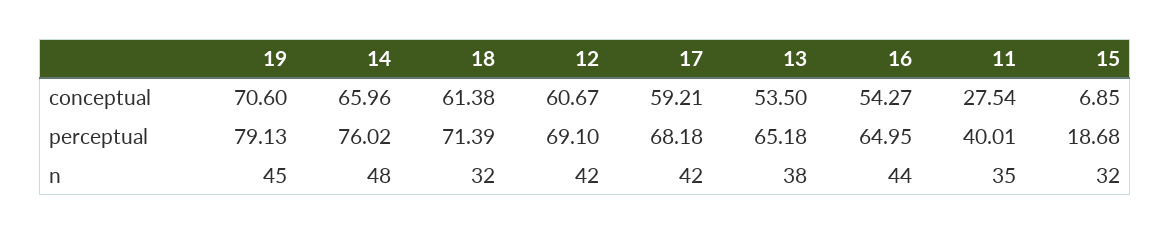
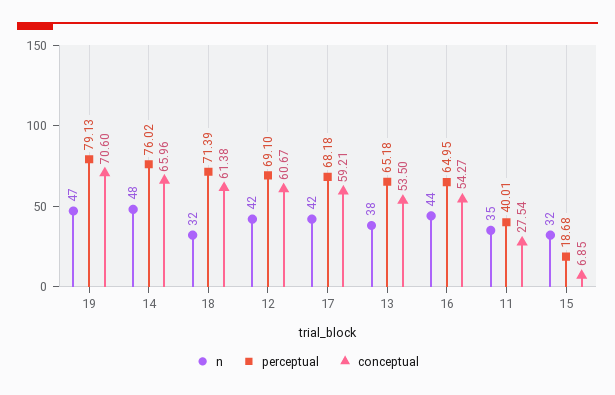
  {
    "conceptual": {
      "19": 70.6,
      "14": 65.96,
      "18": 61.38,
      "12": 60.67,
      "17": 59.21,
      "13": 53.5,
      "16": 54.27,
      "11": 27.54,
      "15": 6.85
    },
    "perceptual": {
      "19": 79.13,
      "14": 76.02,
      "18": 71.39,
      "12": 69.1,
      "17": 68.18,
      "13": 65.18,
      "16": 64.95,
      "11": 40.01,
      "15": 18.68
    },
    "n": {
-     "19": 45,
+     "19": 47,
      "14": 48,
      "18": 32,
      "12": 42,
      "17": 42,
      "13": 38,
      "16": 44,
      "11": 35,
      "15": 32
    }
  }

